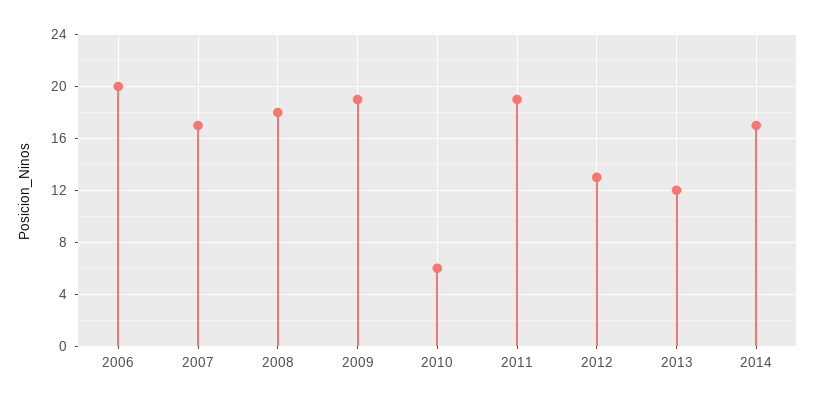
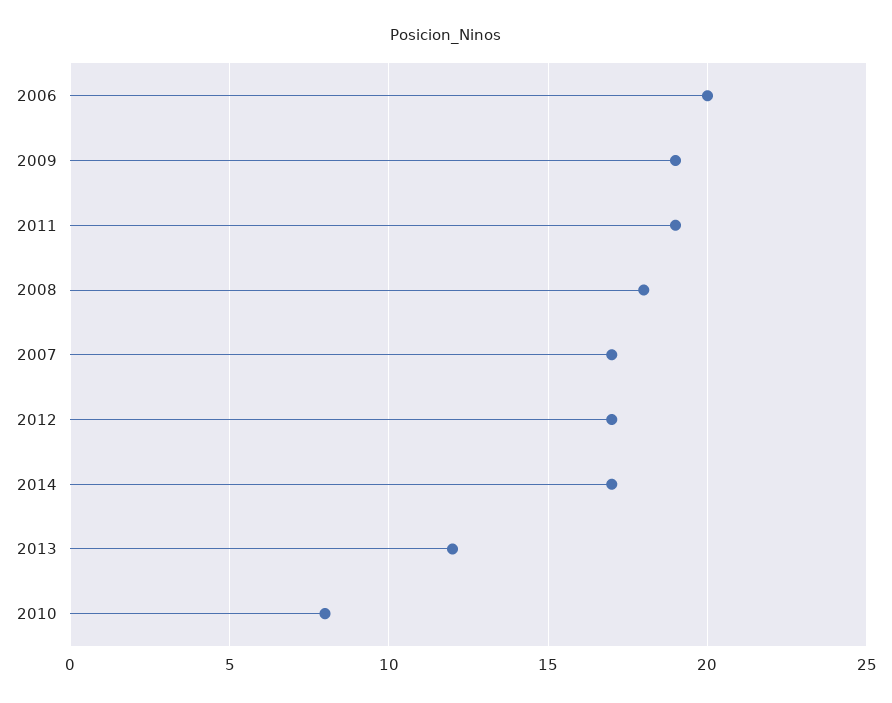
  {
    "2006": 20,
    "2007": 17,
    "2008": 18,
    "2009": 19,
-   "2010": 6,
+   "2010": 8,
    "2011": 19,
-   "2012": 13,
+   "2012": 17,
    "2013": 12,
    "2014": 17
  }

